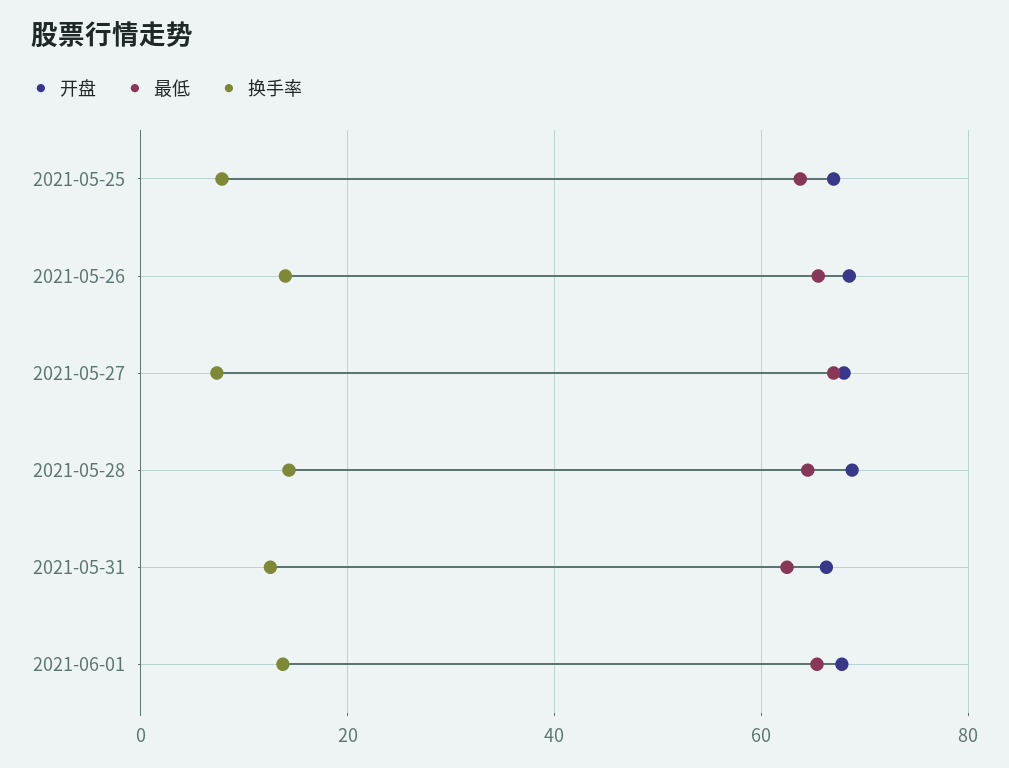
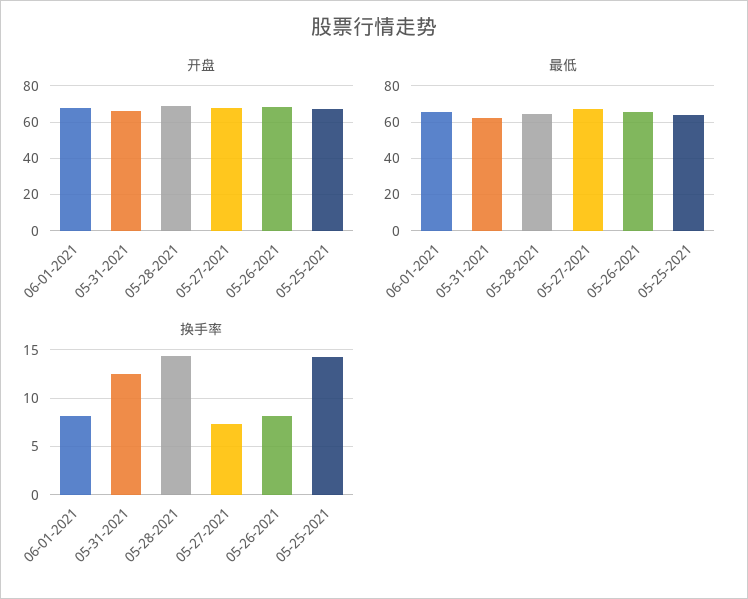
  {
    "开盘": {
      "2021-05-25": 68,
      "2021-05-26": 68,
      "2021-05-27": 68,
      "2021-05-28": 68,
      "2021-05-31": 66,
      "2021-06-01": 68
    },
    "最低": {
      "2021-05-25": 64,
      "2021-05-26": 66,
      "2021-05-27": 68,
      "2021-05-28": 64,
      "2021-05-31": 62,
      "2021-06-01": 66
    },
    "换手率": {
-     "2021-05-25": 8,
+     "2021-05-25": 14,
-     "2021-05-26": 14,
+     "2021-05-26": 8,
      "2021-05-27": 7,
      "2021-05-28": 14,
      "2021-05-31": 13,
-     "2021-06-01": 14
+     "2021-06-01": 8
    }
  }

